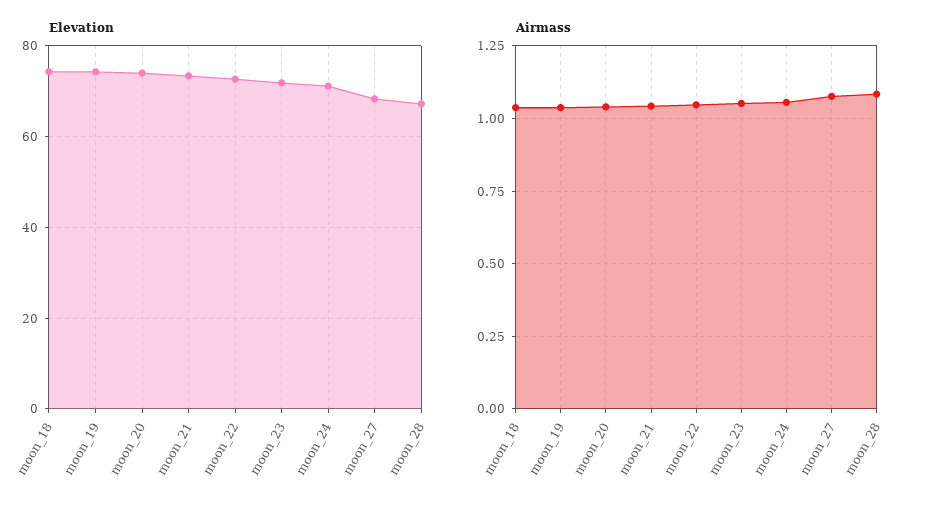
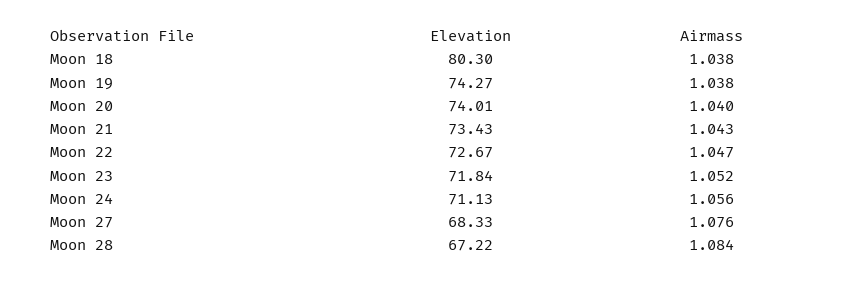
  {
    "Elevation": {
-     "moon_18": 74,
+     "moon_18": 80.3,
      "moon_19": 74.27,
      "moon_20": 74.01,
      "moon_21": 73.43,
      "moon_22": 72.67,
      "moon_23": 71.84,
      "moon_24": 71.13,
      "moon_27": 68.33,
      "moon_28": 67.22
    },
    "Airmass": {
      "moon_18": 1.038,
      "moon_19": 1.038,
      "moon_20": 1.04,
      "moon_21": 1.043,
      "moon_22": 1.047,
      "moon_23": 1.052,
      "moon_24": 1.056,
      "moon_27": 1.076,
      "moon_28": 1.084
    }
  }

